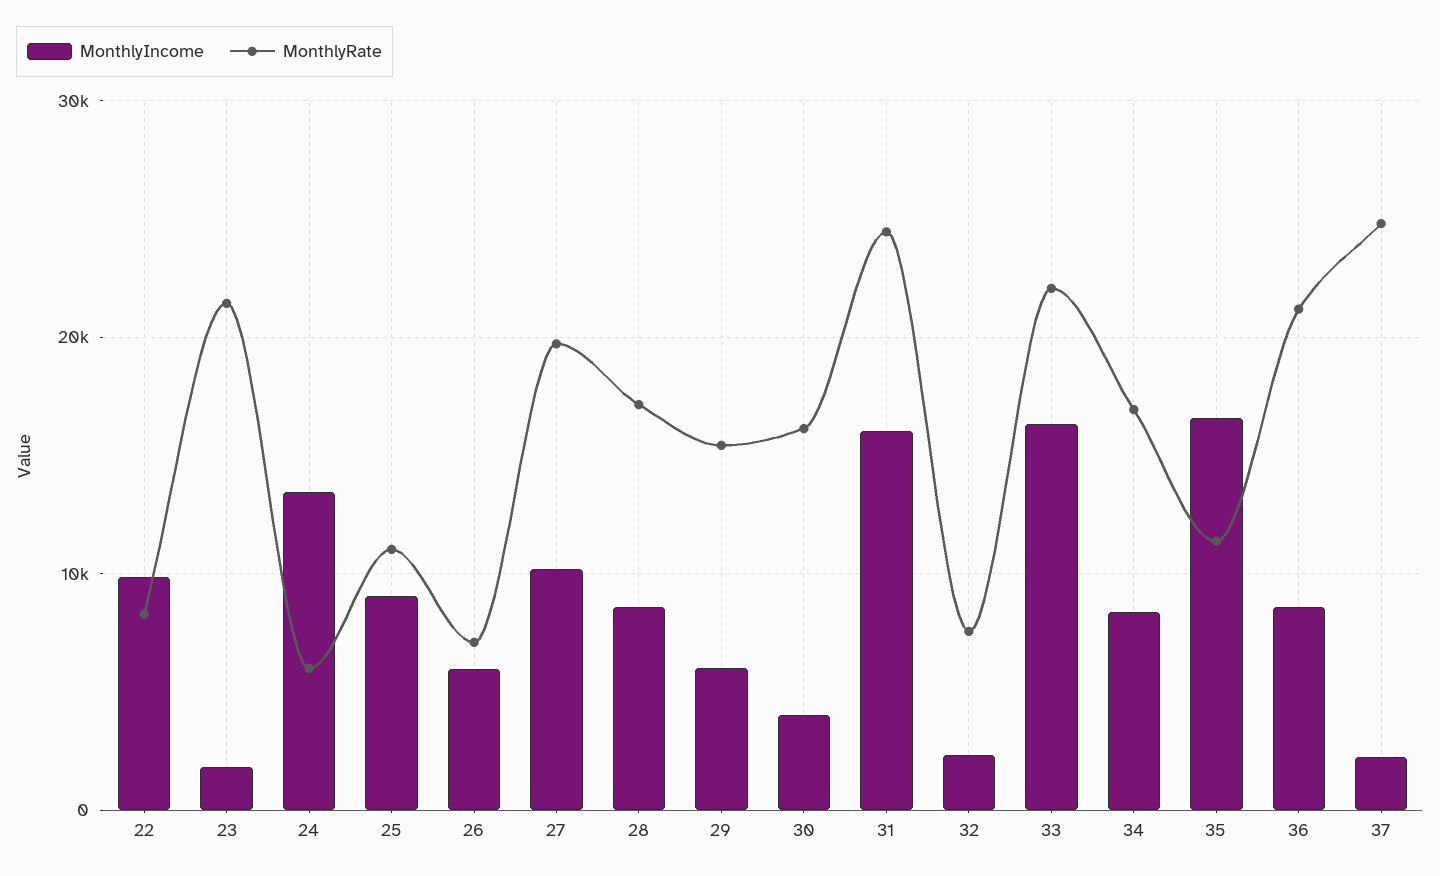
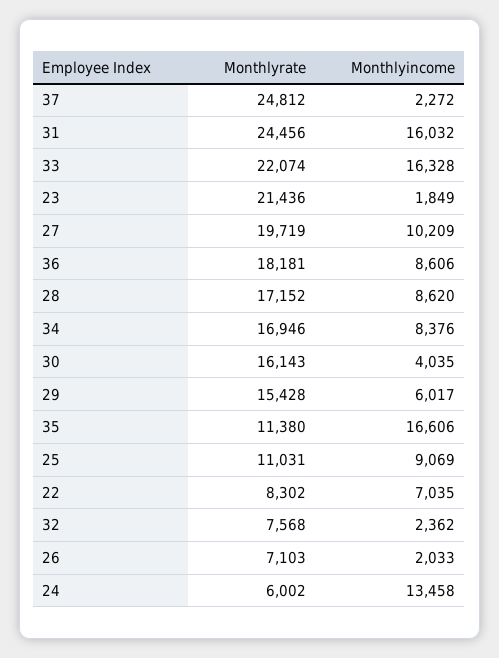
  {
    "MonthlyIncome": {
-     "22": 10000,
+     "22": 7035,
      "23": 1849,
      "24": 13458,
      "25": 9069,
-     "26": 6000,
+     "26": 2033,
      "27": 10209,
      "28": 8620,
      "29": 6017,
      "30": 4035,
      "31": 16032,
      "32": 2362,
      "33": 16328,
      "34": 8376,
      "35": 16606,
      "36": 8606,
      "37": 2272
    },
    "MonthlyRate": {
      "22": 8302,
      "23": 21436,
      "24": 6002,
      "25": 11031,
      "26": 7103,
      "27": 19719,
      "28": 17152,
      "29": 15428,
      "30": 16143,
      "31": 24456,
      "32": 7568,
      "33": 22074,
      "34": 16946,
      "35": 11380,
-     "36": 21000,
+     "36": 18181,
      "37": 24812
    }
  }

